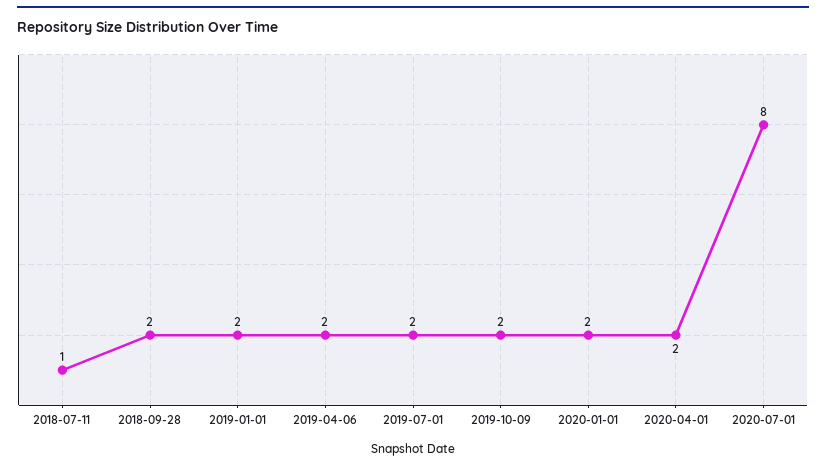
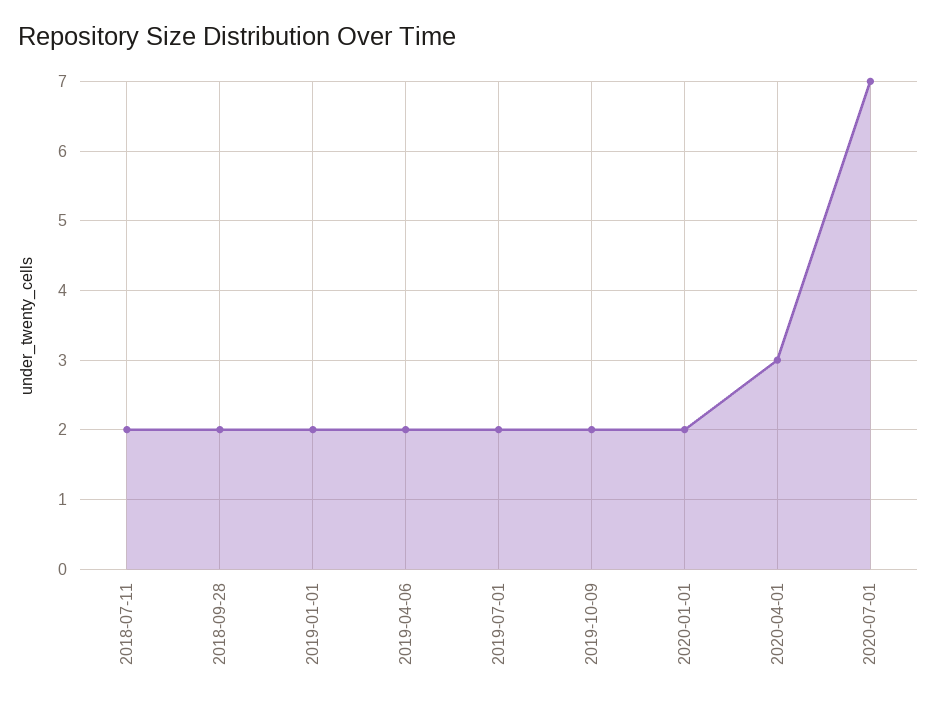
  {
-   "2018-07-11": 1,
+   "2018-07-11": 2,
    "2018-09-28": 2,
    "2019-01-01": 2,
    "2019-04-06": 2,
    "2019-07-01": 2,
    "2019-10-09": 2,
    "2020-01-01": 2,
-   "2020-04-01": 2,
+   "2020-04-01": 3,
-   "2020-07-01": 8
+   "2020-07-01": 7
  }

